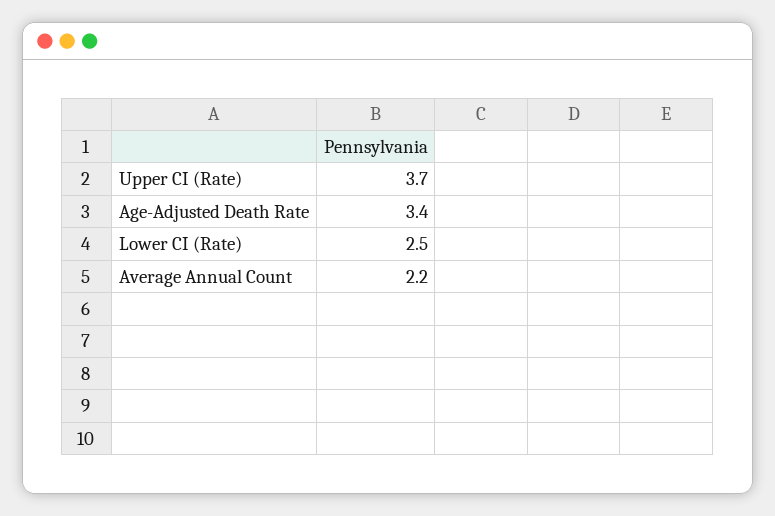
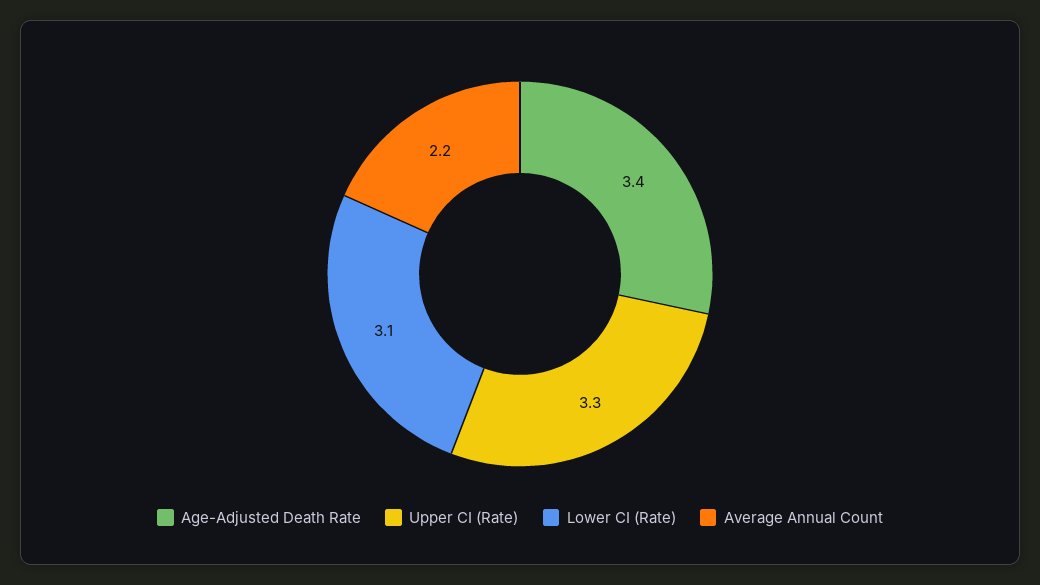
  {
-   "Upper CI (Rate)": 3.7,
+   "Upper CI (Rate)": 3.3,
    "Age-Adjusted Death Rate": 3.4,
-   "Lower CI (Rate)": 2.5,
+   "Lower CI (Rate)": 3.1,
    "Average Annual Count": 2.2
  }

